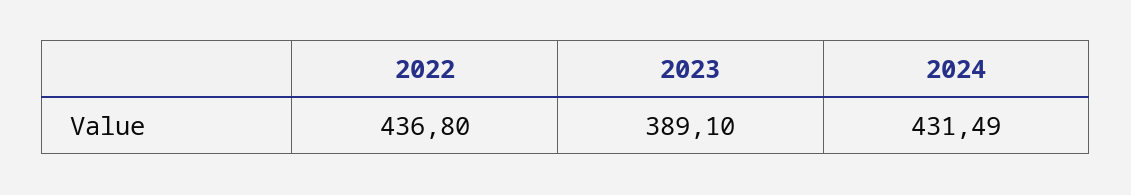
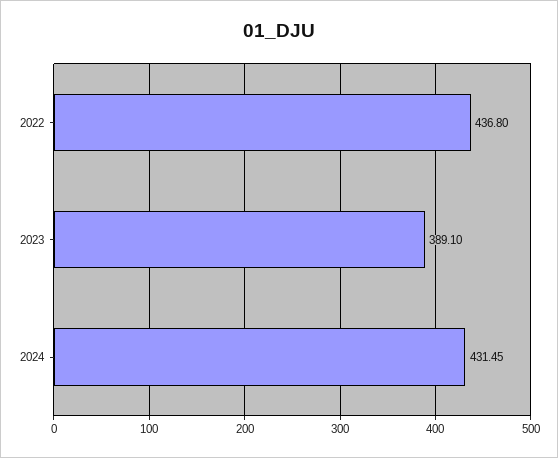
  {
    "2022": 436.8,
    "2023": 389.1,
-   "2024": 431.49
+   "2024": 431.45
  }

